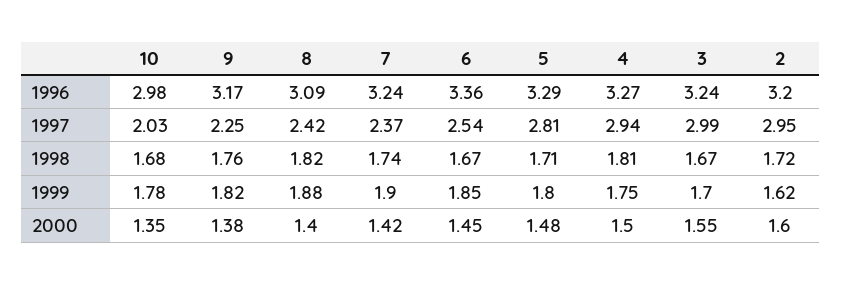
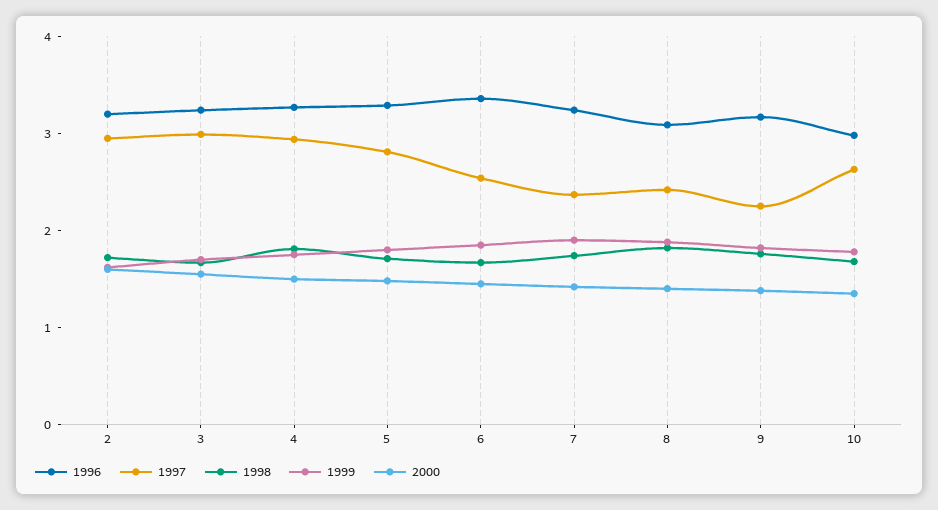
  {
    "1996": {
      "10": 2.98,
      "9": 3.17,
      "8": 3.09,
      "7": 3.24,
      "6": 3.36,
      "5": 3.29,
      "4": 3.27,
      "3": 3.24,
      "2": 3.2
    },
    "1997": {
-     "10": 2.03,
+     "10": 2.6,
      "9": 2.25,
      "8": 2.42,
      "7": 2.37,
      "6": 2.54,
      "5": 2.81,
      "4": 2.94,
      "3": 2.99,
      "2": 2.95
    },
    "1998": {
      "10": 1.68,
      "9": 1.76,
      "8": 1.82,
      "7": 1.74,
      "6": 1.67,
      "5": 1.71,
      "4": 1.81,
      "3": 1.67,
      "2": 1.72
    },
    "1999": {
      "10": 1.78,
      "9": 1.82,
      "8": 1.88,
      "7": 1.9,
      "6": 1.85,
      "5": 1.8,
      "4": 1.75,
      "3": 1.7,
      "2": 1.62
    },
    "2000": {
      "10": 1.35,
      "9": 1.38,
      "8": 1.4,
      "7": 1.42,
      "6": 1.45,
      "5": 1.48,
      "4": 1.5,
      "3": 1.55,
      "2": 1.6
    }
  }

